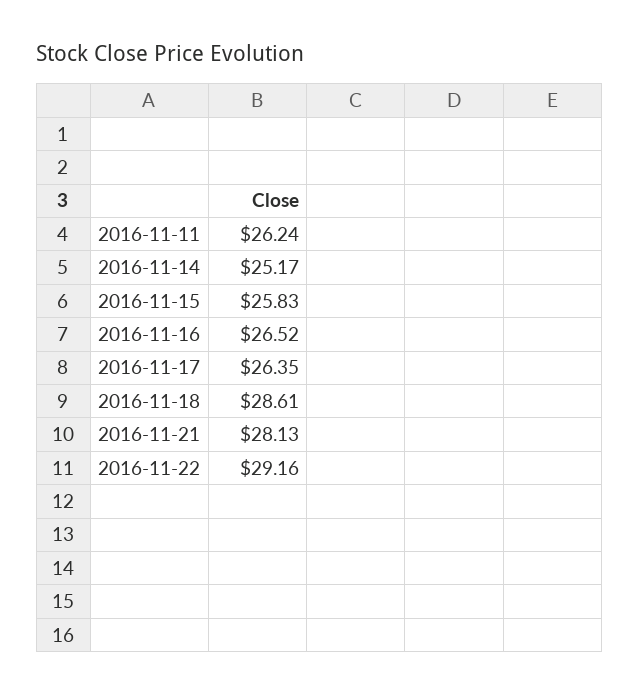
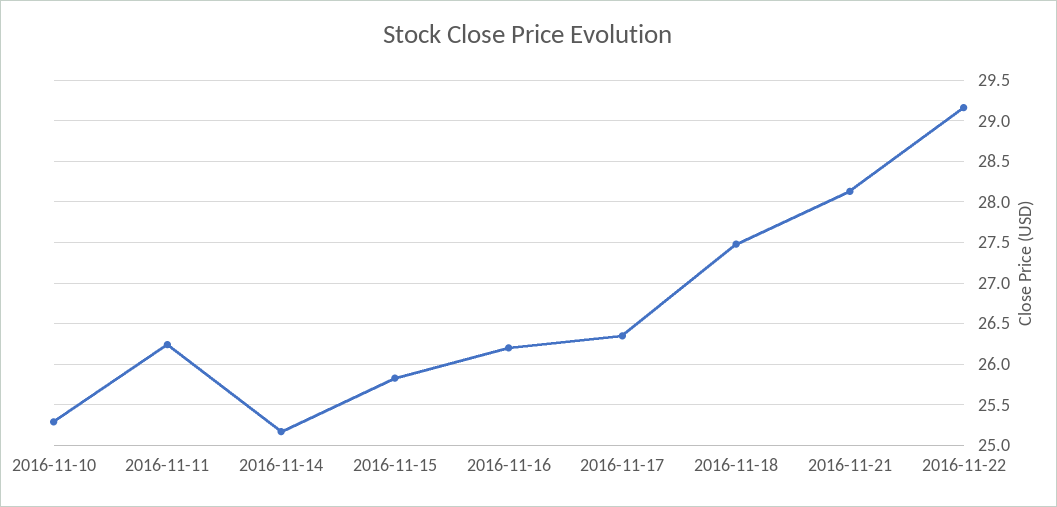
  {
    "2016-11-11": 26.24,
    "2016-11-14": 25.17,
    "2016-11-15": 25.83,
-   "2016-11-16": 26.52,
+   "2016-11-16": 26.2,
    "2016-11-17": 26.35,
-   "2016-11-18": 28.61,
+   "2016-11-18": 27.5,
    "2016-11-21": 28.13,
-   "2016-11-22": 29.16
+   "2016-11-22": 29.16,
+   "2016-11-10": 25.3
  }

